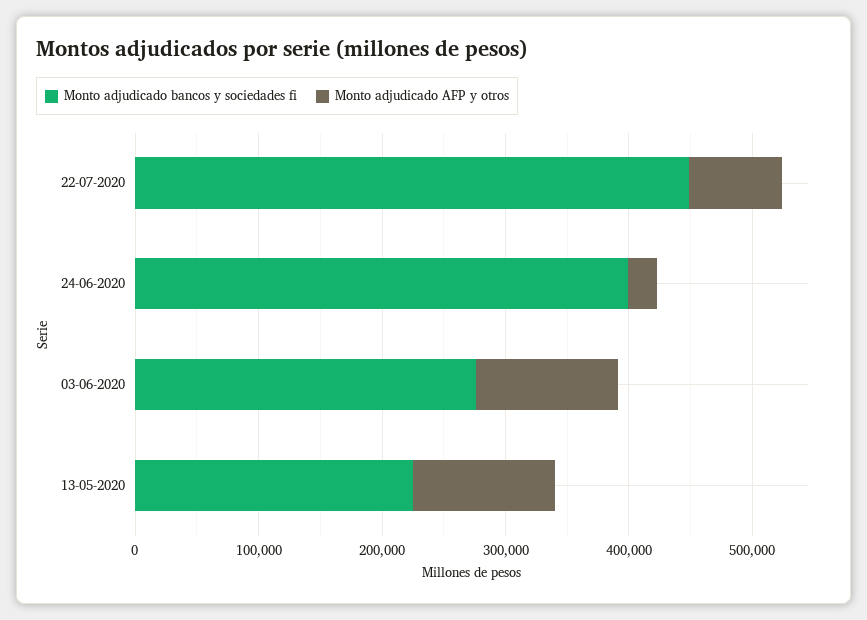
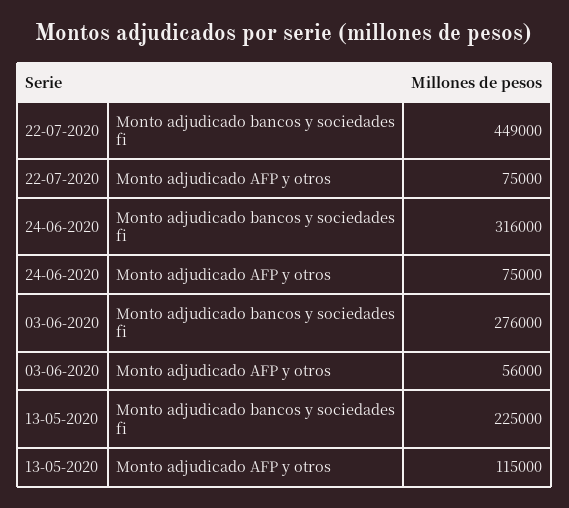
  {
    "Monto adjudicado bancos y sociedades fi": {
      "22-07-2020": 449000,
-     "24-06-2020": 400000,
+     "24-06-2020": 316000,
      "03-06-2020": 276000,
      "13-05-2020": 225000
    },
    "Monto adjudicado AFP y otros": {
      "22-07-2020": 75000,
-     "24-06-2020": 20000,
+     "24-06-2020": 75000,
-     "03-06-2020": 120000,
+     "03-06-2020": 56000,
      "13-05-2020": 115000
    }
  }

